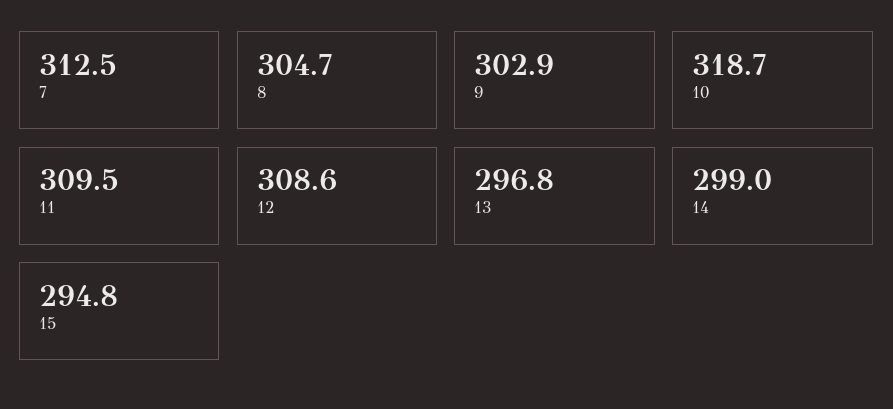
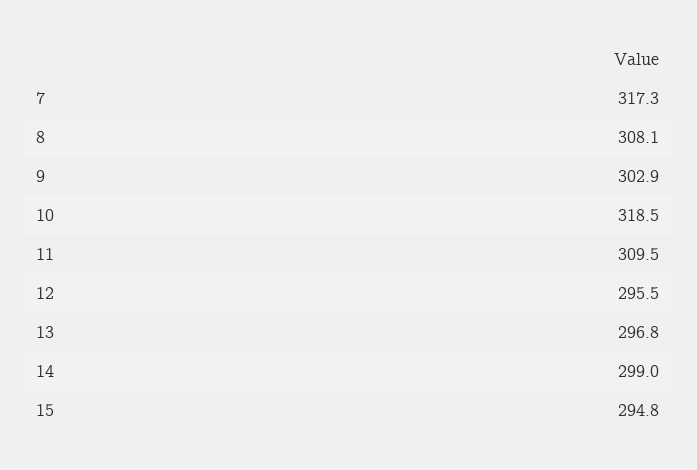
  {
-   "7": 312.5,
+   "7": 317.3,
-   "8": 304.7,
+   "8": 308.1,
    "9": 302.9,
-   "10": 318.7,
+   "10": 318.5,
    "11": 309.5,
-   "12": 308.6,
+   "12": 295.5,
    "13": 296.8,
    "14": 299,
    "15": 294.8
  }

